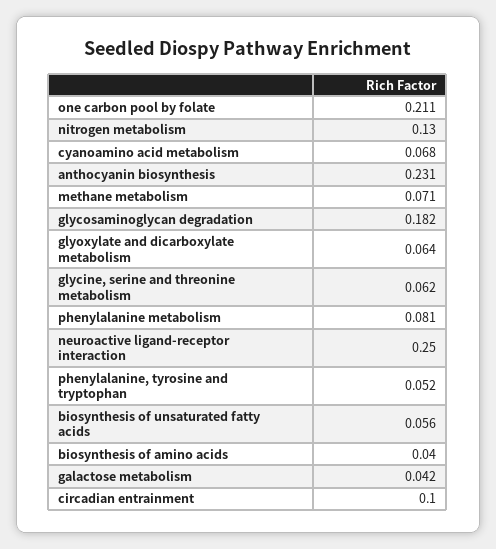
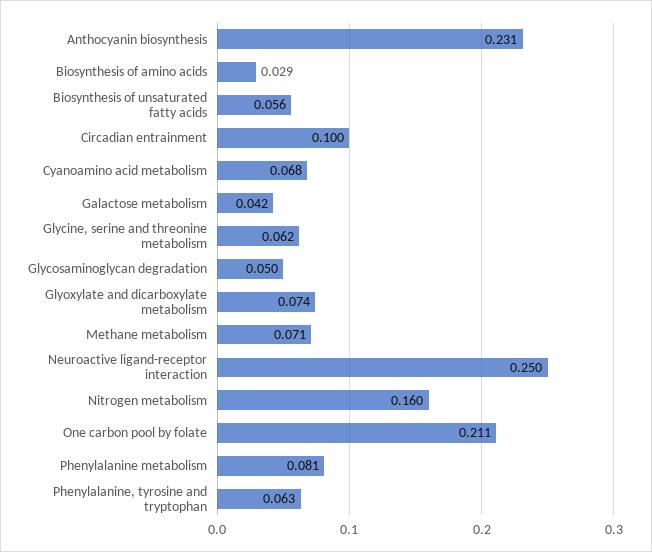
  {
    "one carbon pool by folate": 0.211,
-   "nitrogen metabolism": 0.13,
+   "nitrogen metabolism": 0.16,
    "cyanoamino acid metabolism": 0.068,
    "anthocyanin biosynthesis": 0.231,
    "methane metabolism": 0.071,
-   "glycosaminoglycan degradation": 0.182,
+   "glycosaminoglycan degradation": 0.05,
-   "glyoxylate and dicarboxylate metabolism": 0.064,
+   "glyoxylate and dicarboxylate metabolism": 0.074,
    "glycine, serine and threonine metabolism": 0.062,
    "phenylalanine metabolism": 0.081,
    "neuroactive ligand-receptor interaction": 0.25,
-   "phenylalanine, tyrosine and tryptophan": 0.052,
+   "phenylalanine, tyrosine and tryptophan": 0.063,
    "biosynthesis of unsaturated fatty acids": 0.056,
-   "biosynthesis of amino acids": 0.04,
+   "biosynthesis of amino acids": 0.029,
    "galactose metabolism": 0.042,
    "circadian entrainment": 0.1
  }

